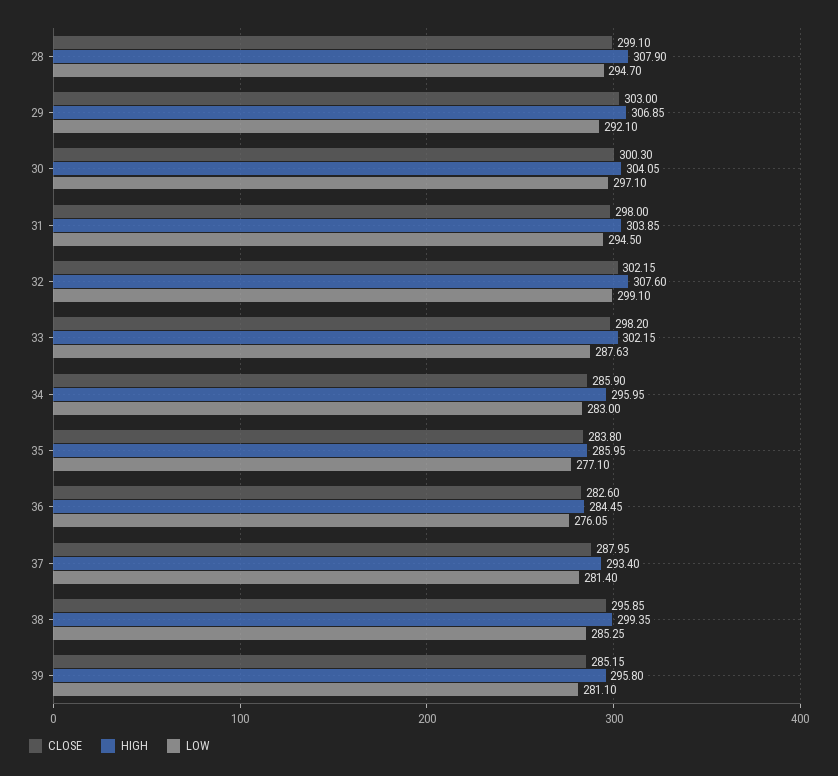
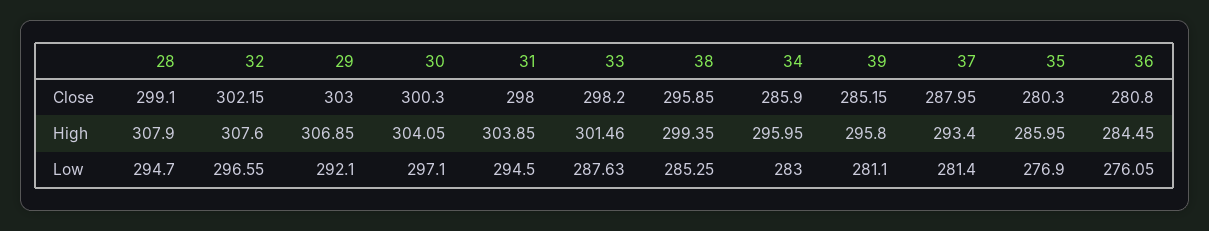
  {
    "CLOSE": {
      "28": 299.1,
      "29": 303,
      "30": 300.3,
      "31": 298,
      "32": 302.15,
      "33": 298.2,
      "34": 285.9,
-     "35": 283.8,
+     "35": 280.3,
-     "36": 282.6,
+     "36": 280.8,
      "37": 287.95,
      "38": 295.85,
      "39": 285.15
    },
    "HIGH": {
      "28": 307.9,
      "29": 306.85,
      "30": 304.05,
      "31": 303.85,
      "32": 307.6,
-     "33": 302.15,
+     "33": 301.46,
      "34": 295.95,
      "35": 285.95,
      "36": 284.45,
      "37": 293.4,
      "38": 299.35,
      "39": 295.8
    },
    "LOW": {
      "28": 294.7,
      "29": 292.1,
      "30": 297.1,
      "31": 294.5,
-     "32": 299.1,
+     "32": 296.55,
      "33": 287.63,
      "34": 283,
-     "35": 277.1,
+     "35": 276.9,
      "36": 276.05,
      "37": 281.4,
      "38": 285.25,
      "39": 281.1
    }
  }

